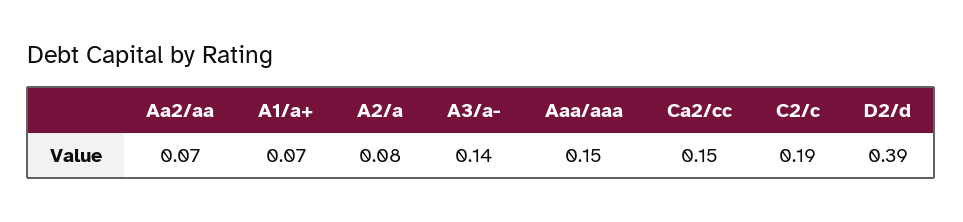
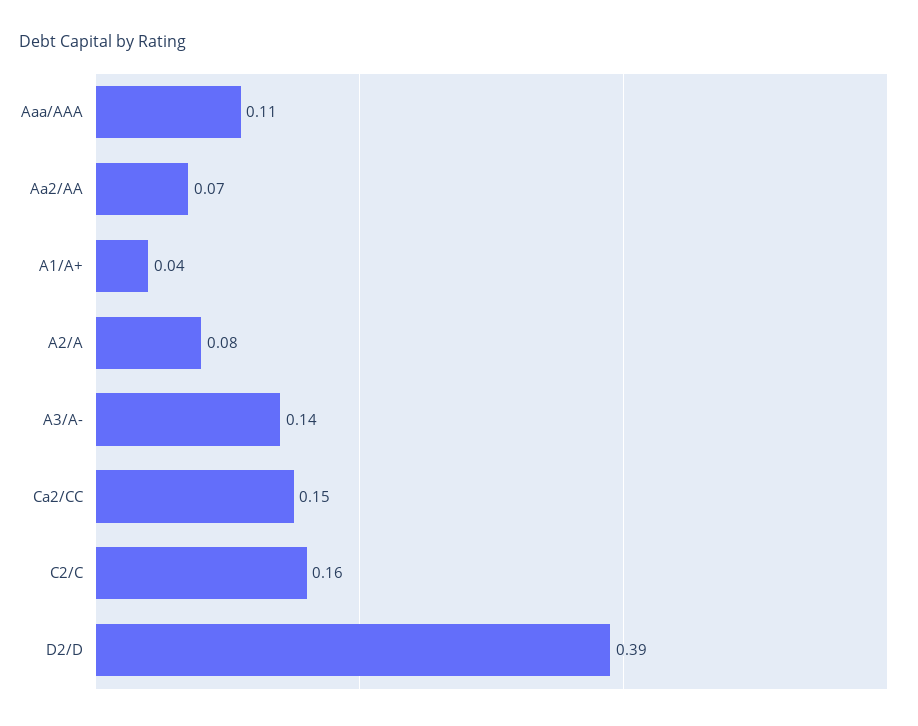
  {
    "Aa2/aa": 0.07,
-   "A1/a+": 0.07,
+   "A1/a+": 0.04,
    "A2/a": 0.08,
    "A3/a-": 0.14,
-   "Aaa/aaa": 0.15,
+   "Aaa/aaa": 0.11,
    "Ca2/cc": 0.15,
-   "C2/c": 0.19,
+   "C2/c": 0.16,
    "D2/d": 0.39
  }

